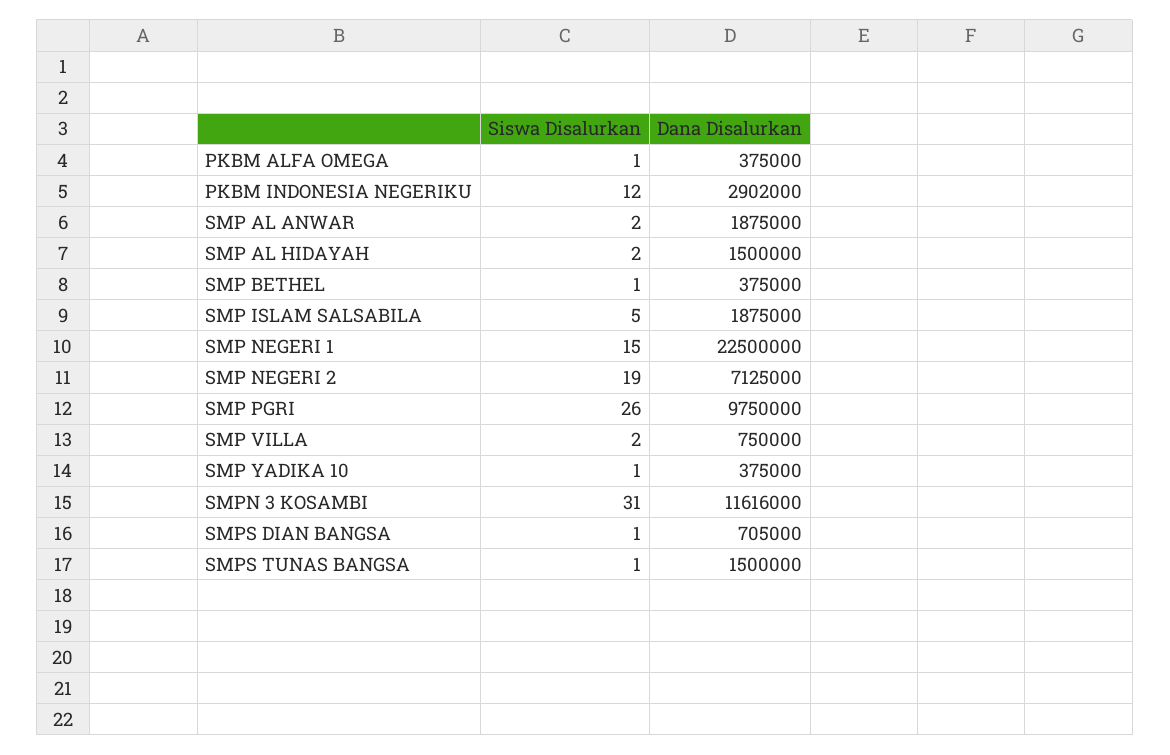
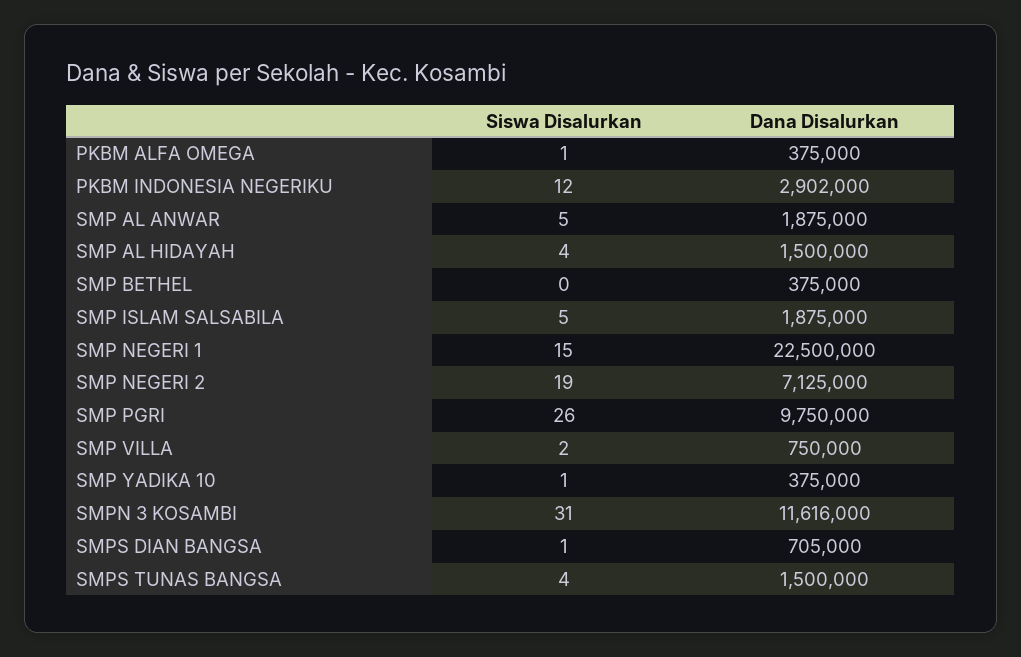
  {
    "Siswa Disalurkan": {
      "PKBM ALFA OMEGA": 1,
      "PKBM INDONESIA NEGERIKU": 12,
-     "SMP AL ANWAR": 2,
+     "SMP AL ANWAR": 5,
-     "SMP AL HIDAYAH": 2,
+     "SMP AL HIDAYAH": 4,
-     "SMP BETHEL": 1,
+     "SMP BETHEL": 0,
      "SMP ISLAM SALSABILA": 5,
      "SMP NEGERI 1": 15,
      "SMP NEGERI 2": 19,
      "SMP PGRI": 26,
      "SMP VILLA": 2,
      "SMP YADIKA 10": 1,
      "SMPN 3 KOSAMBI": 31,
      "SMPS DIAN BANGSA": 1,
-     "SMPS TUNAS BANGSA": 1
+     "SMPS TUNAS BANGSA": 4
    },
    "Dana Disalurkan": {
      "PKBM ALFA OMEGA": 375000,
      "PKBM INDONESIA NEGERIKU": 2902000,
      "SMP AL ANWAR": 1875000,
      "SMP AL HIDAYAH": 1500000,
      "SMP BETHEL": 375000,
      "SMP ISLAM SALSABILA": 1875000,
      "SMP NEGERI 1": 22500000,
      "SMP NEGERI 2": 7125000,
      "SMP PGRI": 9750000,
      "SMP VILLA": 750000,
      "SMP YADIKA 10": 375000,
      "SMPN 3 KOSAMBI": 11616000,
      "SMPS DIAN BANGSA": 705000,
      "SMPS TUNAS BANGSA": 1500000
    }
  }

